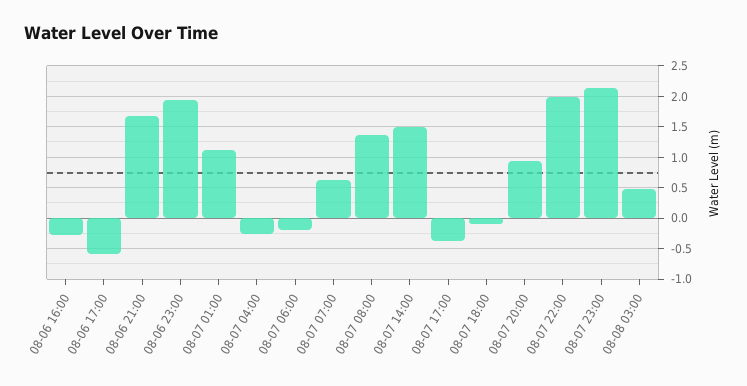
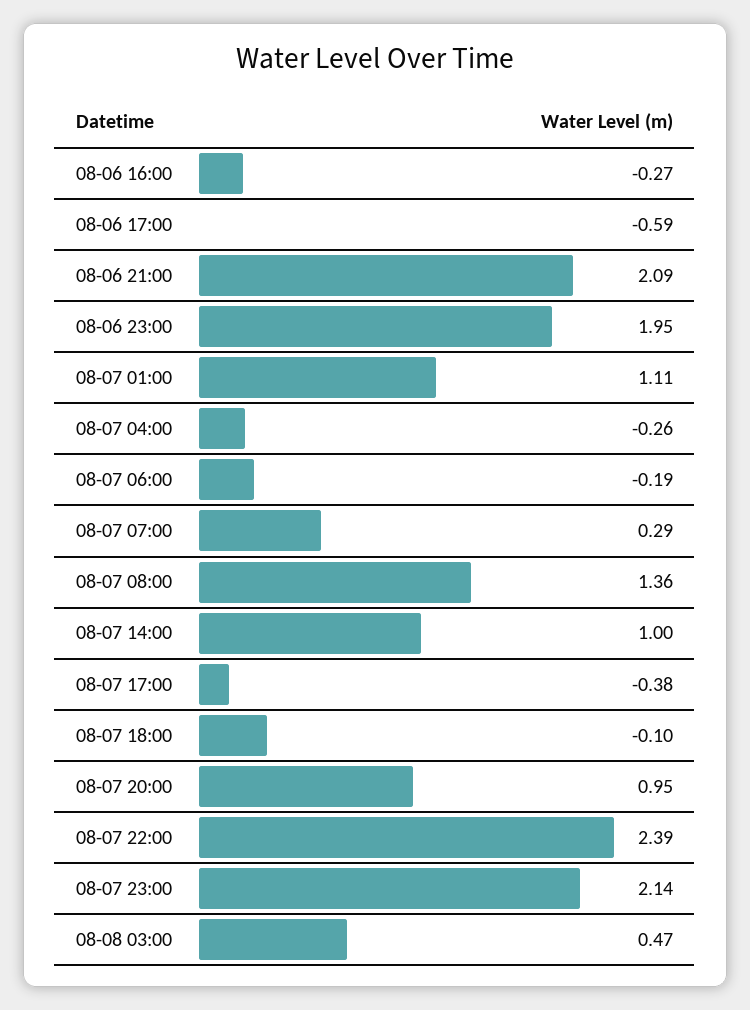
  {
    "08-06 16:00": -0.27,
    "08-06 17:00": -0.59,
-   "08-06 21:00": 1.7,
+   "08-06 21:00": 2.09,
    "08-06 23:00": 1.95,
    "08-07 01:00": 1.11,
    "08-07 04:00": -0.26,
    "08-07 06:00": -0.19,
-   "08-07 07:00": 0.6,
+   "08-07 07:00": 0.29,
    "08-07 08:00": 1.36,
-   "08-07 14:00": 1.5,
+   "08-07 14:00": 1,
    "08-07 17:00": -0.38,
    "08-07 18:00": -0.1,
    "08-07 20:00": 0.95,
-   "08-07 22:00": 2,
+   "08-07 22:00": 2.39,
    "08-07 23:00": 2.14,
    "08-08 03:00": 0.47
  }

